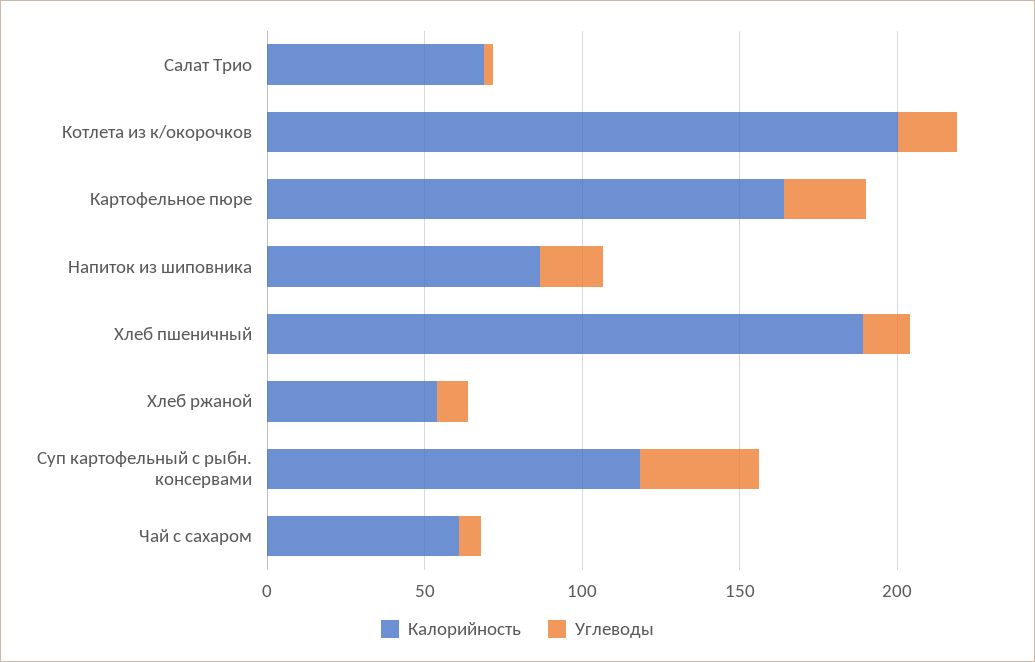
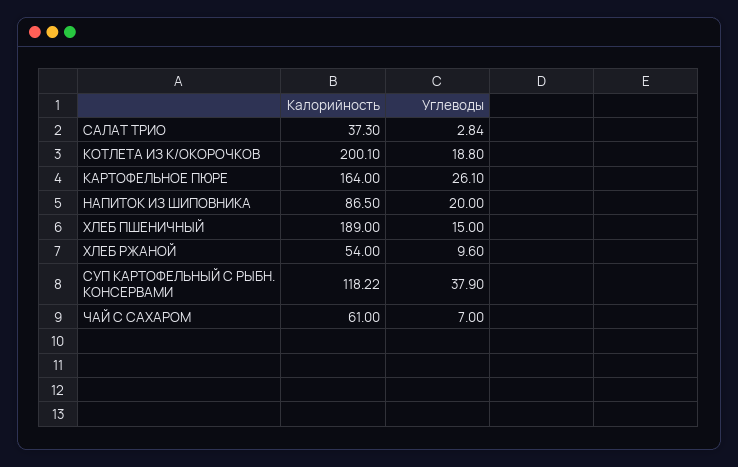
  {
    "Калорийность": {
-     "Салат Трио": 70,
+     "Салат Трио": 37.3,
      "Котлета из к/окорочков": 200.1,
      "Картофельное пюре": 164,
      "Напиток из шиповника": 86.5,
      "Хлеб пшеничный": 189,
      "Хлеб ржаной": 54,
      "Суп картофельный с рыбн. консервами": 118.22,
      "Чай с сахаром": 61
    },
    "Углеводы": {
      "Салат Трио": 2.84,
      "Котлета из к/окорочков": 18.8,
      "Картофельное пюре": 26.1,
      "Напиток из шиповника": 20,
      "Хлеб пшеничный": 15,
      "Хлеб ржаной": 9.6,
      "Суп картофельный с рыбн. консервами": 37.9,
      "Чай с сахаром": 7
    }
  }

